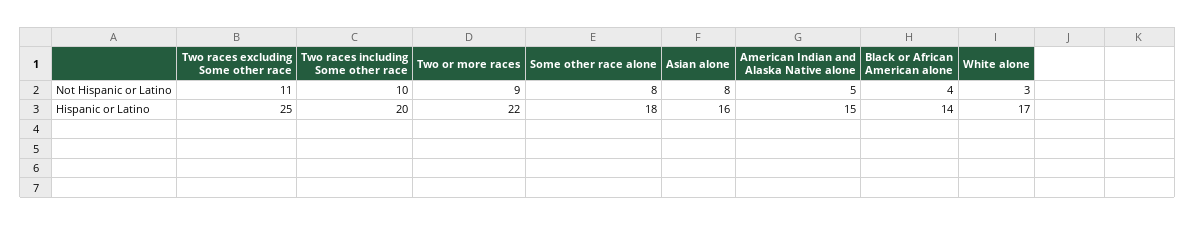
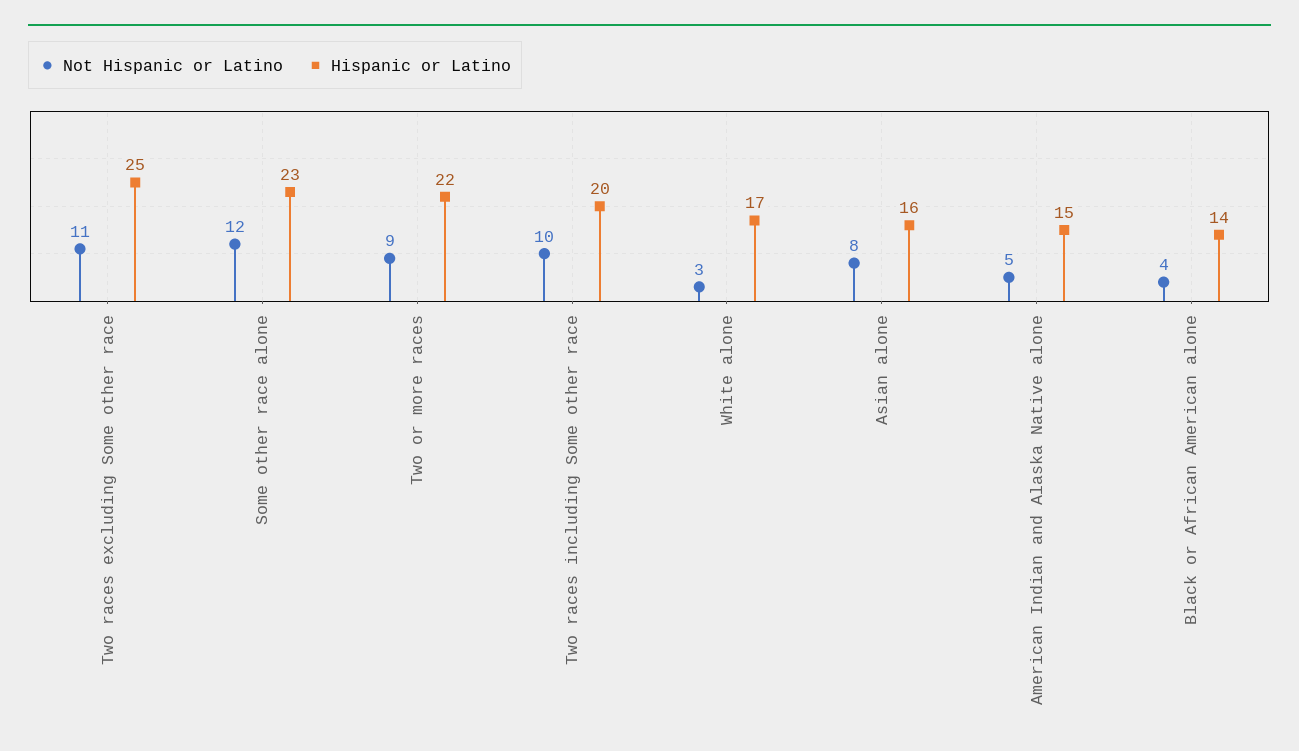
  {
    "Not Hispanic or Latino": {
      "Two races excluding Some other race": 11,
      "Two races including Some other race": 10,
      "Two or more races": 9,
-     "Some other race alone": 8,
+     "Some other race alone": 12,
      "Asian alone": 8,
      "American Indian and Alaska Native alone": 5,
      "Black or African American alone": 4,
      "White alone": 3
    },
    "Hispanic or Latino": {
      "Two races excluding Some other race": 25,
      "Two races including Some other race": 20,
      "Two or more races": 22,
-     "Some other race alone": 18,
+     "Some other race alone": 23,
      "Asian alone": 16,
      "American Indian and Alaska Native alone": 15,
      "Black or African American alone": 14,
      "White alone": 17
    }
  }

